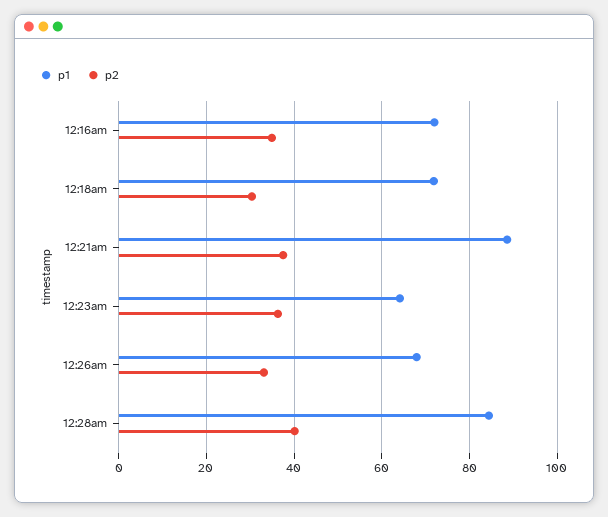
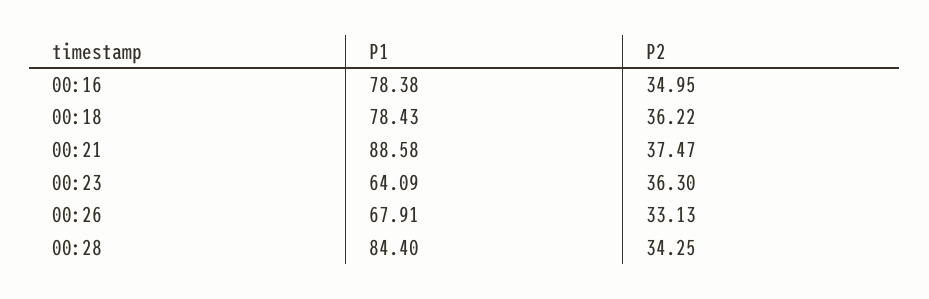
  {
    "p1": {
-     "12:16am": 72,
+     "12:16am": 78.38,
-     "12:18am": 72,
+     "12:18am": 78.43,
      "12:21am": 88.58,
      "12:23am": 64.09,
      "12:26am": 67.91,
      "12:28am": 84.4
    },
    "p2": {
      "12:16am": 34.95,
-     "12:18am": 30,
+     "12:18am": 36.22,
      "12:21am": 37.47,
      "12:23am": 36.3,
      "12:26am": 33.13,
-     "12:28am": 40
+     "12:28am": 34.25
    }
  }

